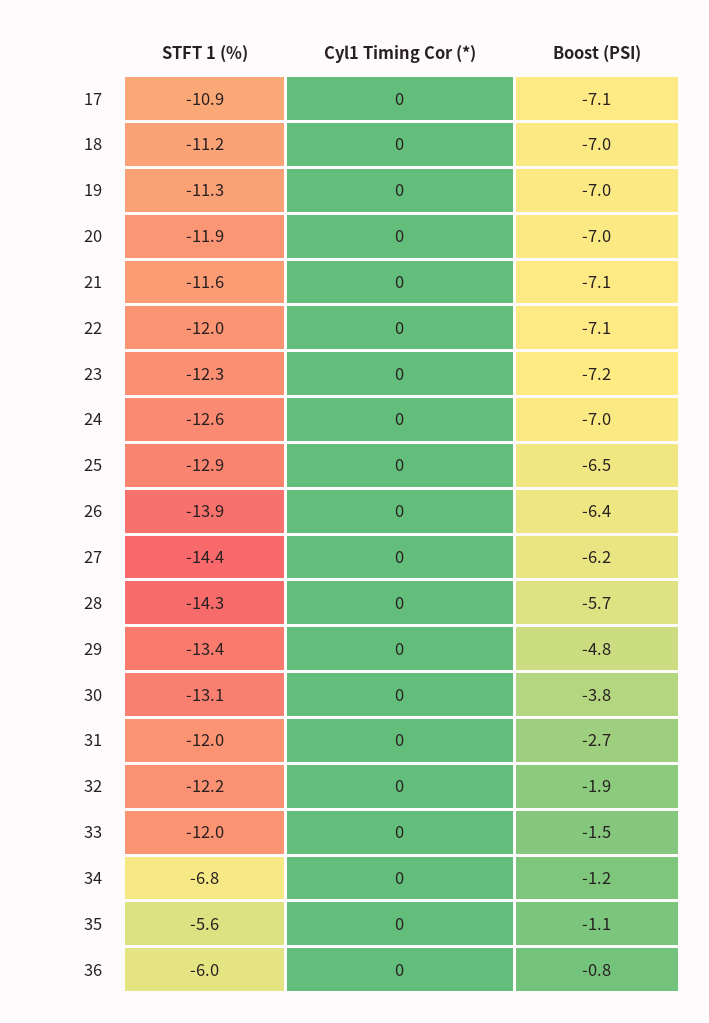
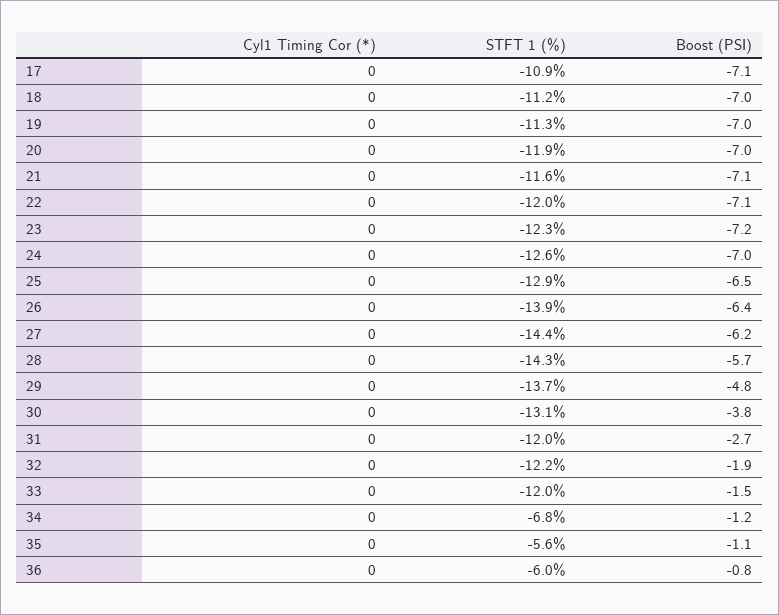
  {
    "STFT 1 (%)": {
      "17": -10.9,
      "18": -11.2,
      "19": -11.3,
      "20": -11.9,
      "21": -11.6,
      "22": -12,
      "23": -12.3,
      "24": -12.6,
      "25": -12.9,
      "26": -13.9,
      "27": -14.4,
      "28": -14.3,
-     "29": -13.4,
+     "29": -13.7,
      "30": -13.1,
      "31": -12,
      "32": -12.2,
      "33": -12,
      "34": -6.8,
      "35": -5.6,
      "36": -6
    },
    "Cyl1 Timing Cor (*)": {
      "17": 0,
      "18": 0,
      "19": 0,
      "20": 0,
      "21": 0,
      "22": 0,
      "23": 0,
      "24": 0,
      "25": 0,
      "26": 0,
      "27": 0,
      "28": 0,
      "29": 0,
      "30": 0,
      "31": 0,
      "32": 0,
      "33": 0,
      "34": 0,
      "35": 0,
      "36": 0
    },
    "Boost (PSI)": {
      "17": -7.1,
      "18": -7,
      "19": -7,
      "20": -7,
      "21": -7.1,
      "22": -7.1,
      "23": -7.2,
      "24": -7,
      "25": -6.5,
      "26": -6.4,
      "27": -6.2,
      "28": -5.7,
      "29": -4.8,
      "30": -3.8,
      "31": -2.7,
      "32": -1.9,
      "33": -1.5,
      "34": -1.2,
      "35": -1.1,
      "36": -0.8
    }
  }

